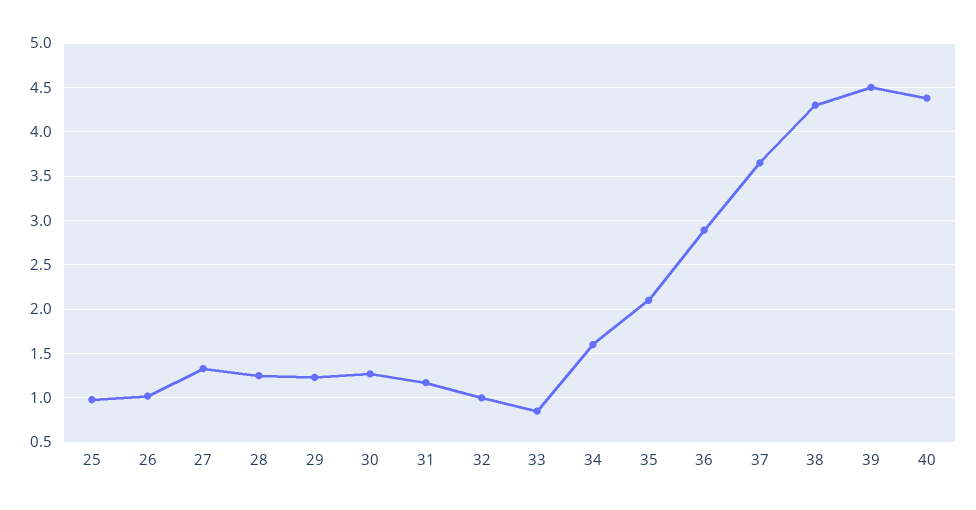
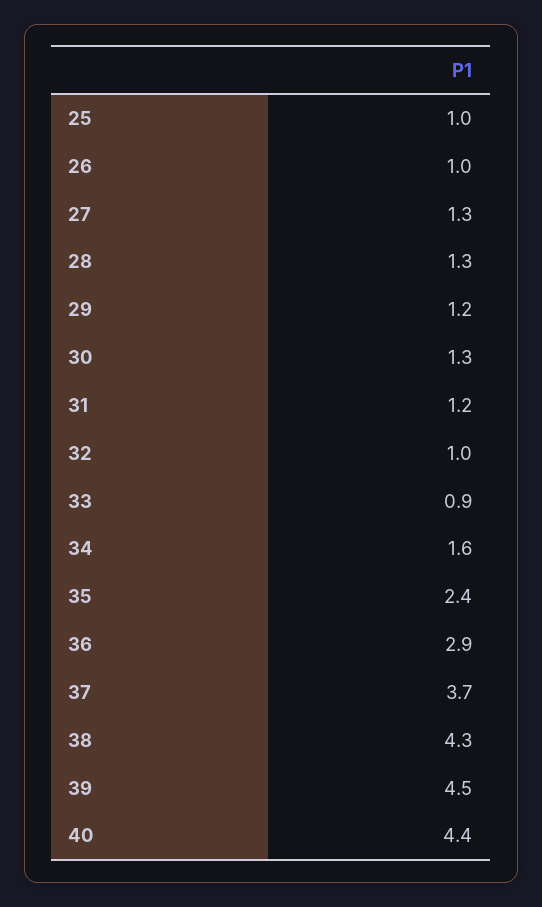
  {
    "25": 1,
    "26": 1,
    "27": 1.3,
    "28": 1.3,
    "29": 1.2,
    "30": 1.3,
    "31": 1.2,
    "32": 1,
    "33": 0.9,
    "34": 1.6,
-   "35": 2.1,
+   "35": 2.4,
    "36": 2.9,
    "37": 3.7,
    "38": 4.3,
    "39": 4.5,
    "40": 4.4
  }

